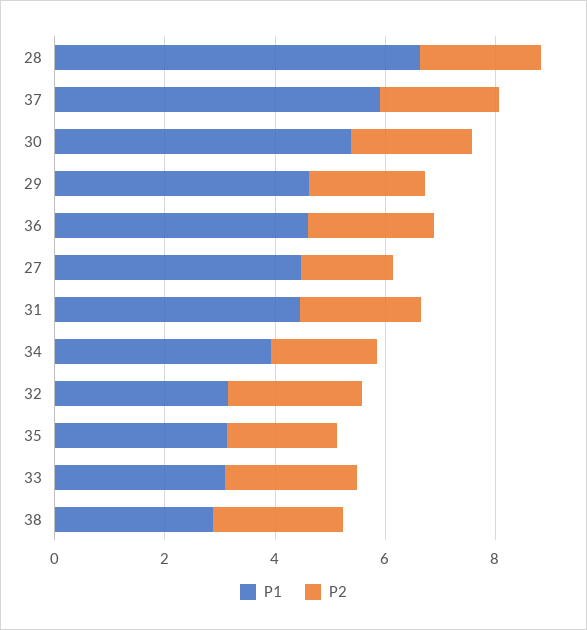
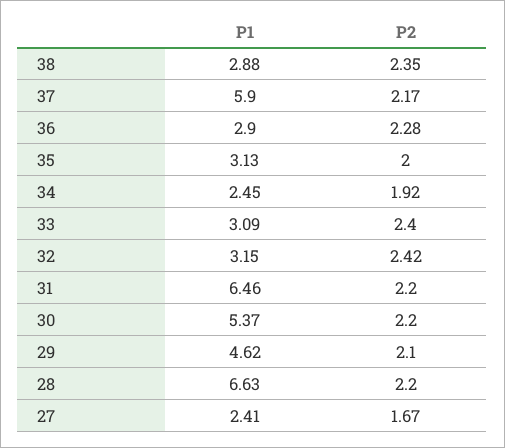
  {
    "P1": {
      "28": 6.63,
      "37": 5.9,
      "30": 5.37,
      "29": 4.62,
-     "36": 4.5,
+     "36": 2.9,
-     "27": 4.5,
+     "27": 2.41,
-     "31": 4.5,
+     "31": 6.46,
-     "34": 4,
+     "34": 2.45,
      "32": 3.15,
      "35": 3.13,
      "33": 3.09,
      "38": 2.88
    },
    "P2": {
      "28": 2.2,
      "37": 2.17,
      "30": 2.2,
      "29": 2.1,
      "36": 2.28,
      "27": 1.67,
      "31": 2.2,
      "34": 1.92,
      "32": 2.42,
      "35": 2,
      "33": 2.4,
      "38": 2.35
    }
  }

